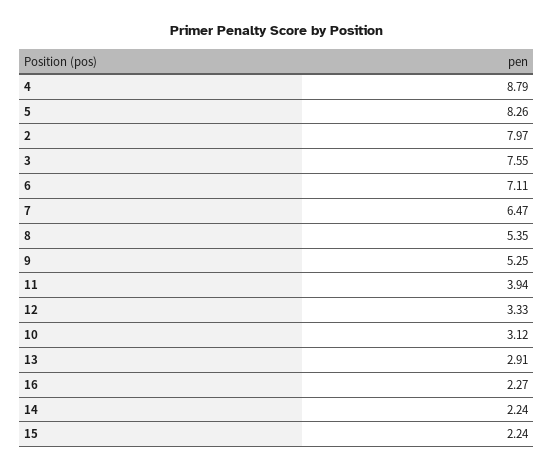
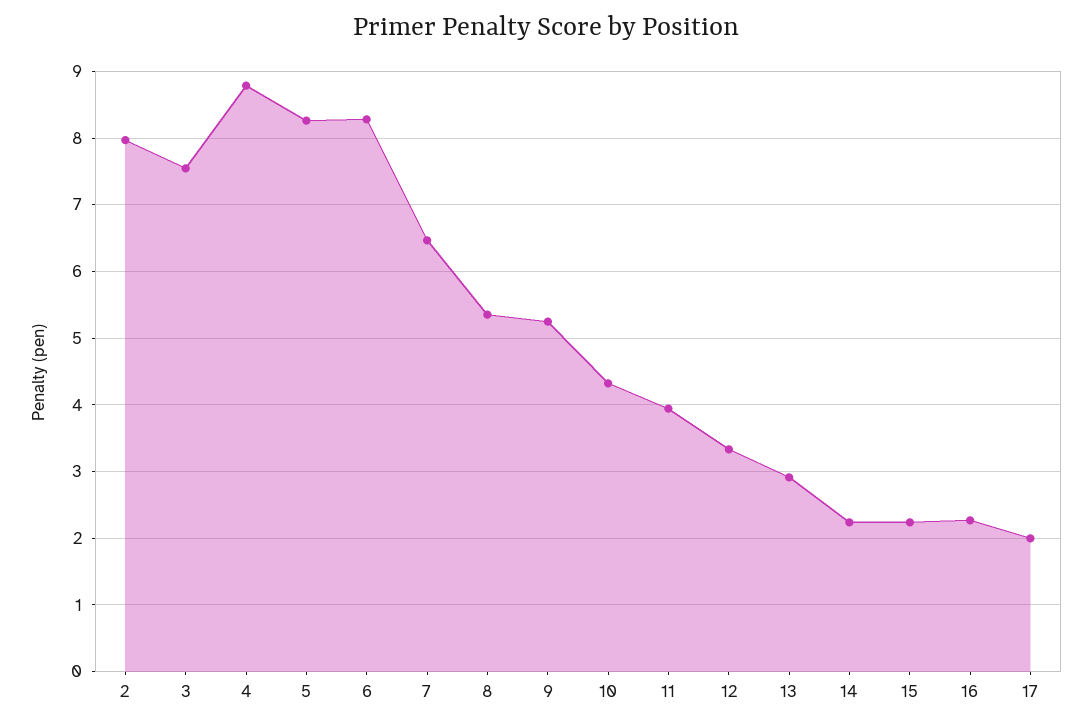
  {
    "4": 8.79,
    "5": 8.26,
    "2": 7.97,
    "3": 7.55,
-   "6": 7.11,
+   "6": 8.3,
    "7": 6.47,
    "8": 5.35,
    "9": 5.25,
    "11": 3.94,
    "12": 3.33,
-   "10": 3.12,
+   "10": 4.3,
    "13": 2.91,
    "16": 2.27,
    "14": 2.24,
-   "15": 2.24
+   "15": 2.24,
+   "17": 2
  }

